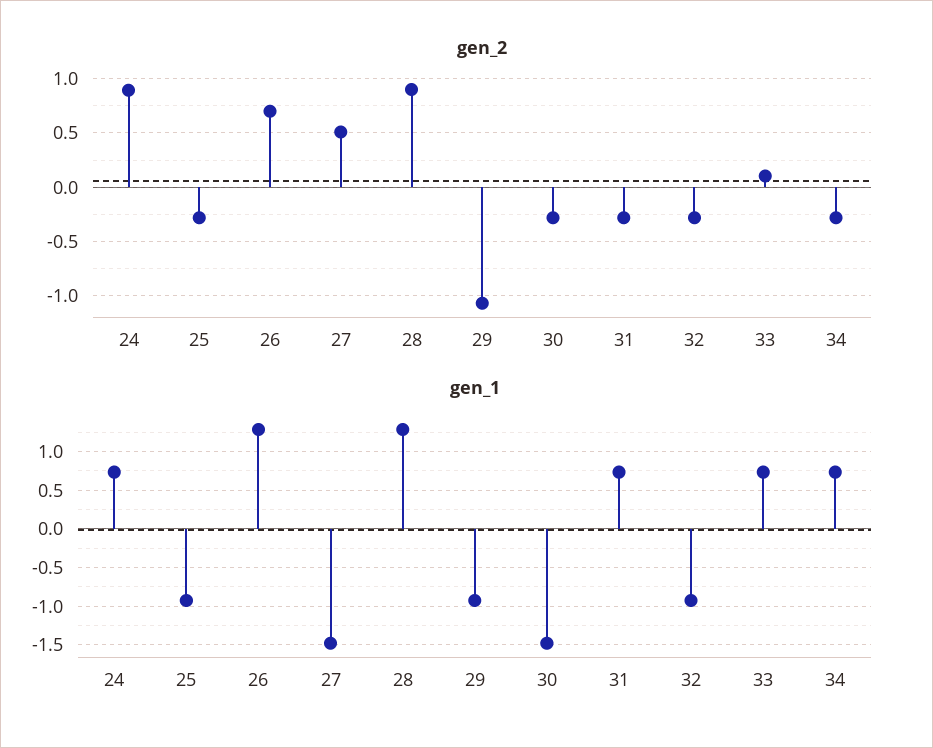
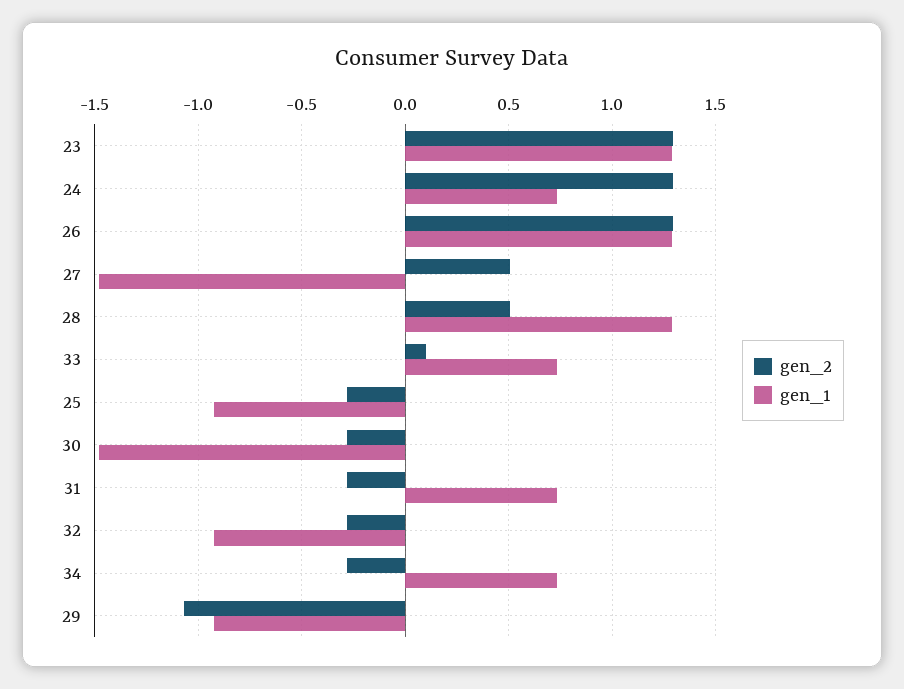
  {
    "gen_2": {
-     "24": 0.9,
+     "24": 1.3,
      "25": -0.3,
-     "26": 0.7,
+     "26": 1.3,
      "27": 0.5,
-     "28": 0.9,
+     "28": 0.5,
      "29": -1.05,
      "30": -0.3,
      "31": -0.3,
      "32": -0.3,
      "33": 0.1,
-     "34": -0.3
+     "34": -0.3,
+     "23": 1.3
    },
    "gen_1": {
      "24": 0.75,
      "25": -0.95,
      "26": 1.3,
      "27": -1.5,
      "28": 1.3,
      "29": -0.95,
      "30": -1.5,
      "31": 0.75,
      "32": -0.95,
      "33": 0.75,
-     "34": 0.75
+     "34": 0.75,
+     "23": 1.3
    }
  }

